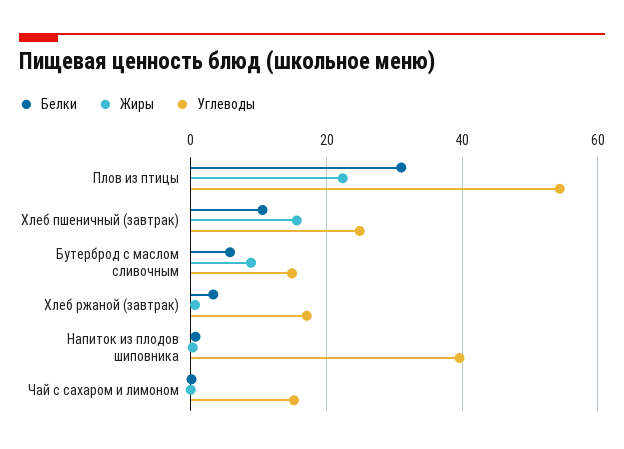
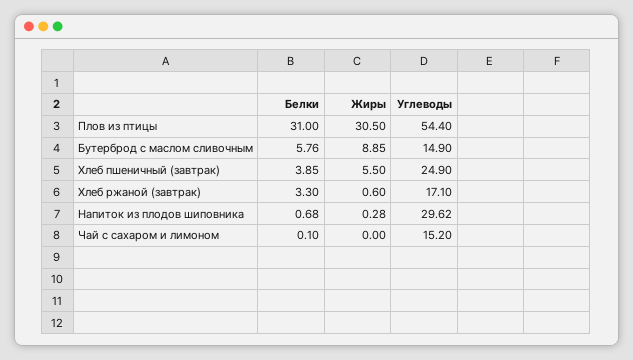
  {
    "Белки": {
      "Плов из птицы": 31,
-     "Хлеб пшеничный (завтрак)": 10,
+     "Хлеб пшеничный (завтрак)": 3.85,
      "Бутерброд с маслом сливочным": 5.76,
      "Хлеб ржаной (завтрак)": 3.3,
      "Напиток из плодов шиповника": 0.68,
      "Чай с сахаром и лимоном": 0.1
    },
    "Жиры": {
-     "Плов из птицы": 22,
+     "Плов из птицы": 30.5,
-     "Хлеб пшеничный (завтрак)": 16,
+     "Хлеб пшеничный (завтрак)": 5.5,
      "Бутерброд с маслом сливочным": 8.85,
      "Хлеб ржаной (завтрак)": 0.6,
      "Напиток из плодов шиповника": 0.28,
      "Чай с сахаром и лимоном": 0
    },
    "Углеводы": {
      "Плов из птицы": 54.4,
      "Хлеб пшеничный (завтрак)": 24.9,
      "Бутерброд с маслом сливочным": 14.9,
      "Хлеб ржаной (завтрак)": 17.1,
-     "Напиток из плодов шиповника": 40,
+     "Напиток из плодов шиповника": 29.62,
      "Чай с сахаром и лимоном": 15.2
    }
  }

